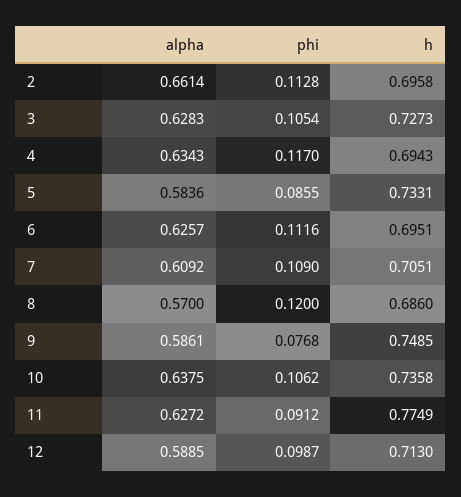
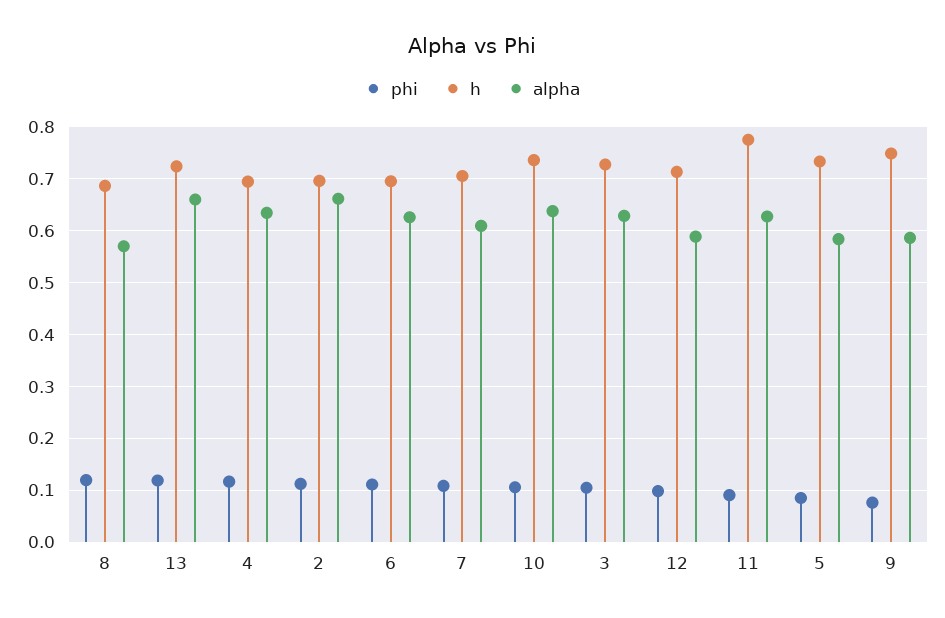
  {
    "alpha": {
      "2": 0.6614,
      "3": 0.6283,
      "4": 0.6343,
      "5": 0.5836,
      "6": 0.6257,
      "7": 0.6092,
      "8": 0.57,
      "9": 0.5861,
      "10": 0.6375,
      "11": 0.6272,
-     "12": 0.5885
+     "12": 0.5885,
+     "13": 0.66
    },
    "phi": {
      "2": 0.1128,
      "3": 0.1054,
      "4": 0.117,
      "5": 0.0855,
      "6": 0.1116,
      "7": 0.109,
      "8": 0.12,
      "9": 0.0768,
      "10": 0.1062,
      "11": 0.0912,
-     "12": 0.0987
+     "12": 0.0987,
+     "13": 0.12
    },
    "h": {
      "2": 0.6958,
      "3": 0.7273,
      "4": 0.6943,
      "5": 0.7331,
      "6": 0.6951,
      "7": 0.7051,
      "8": 0.686,
      "9": 0.7485,
      "10": 0.7358,
      "11": 0.7749,
-     "12": 0.713
+     "12": 0.713,
+     "13": 0.72
    }
  }

